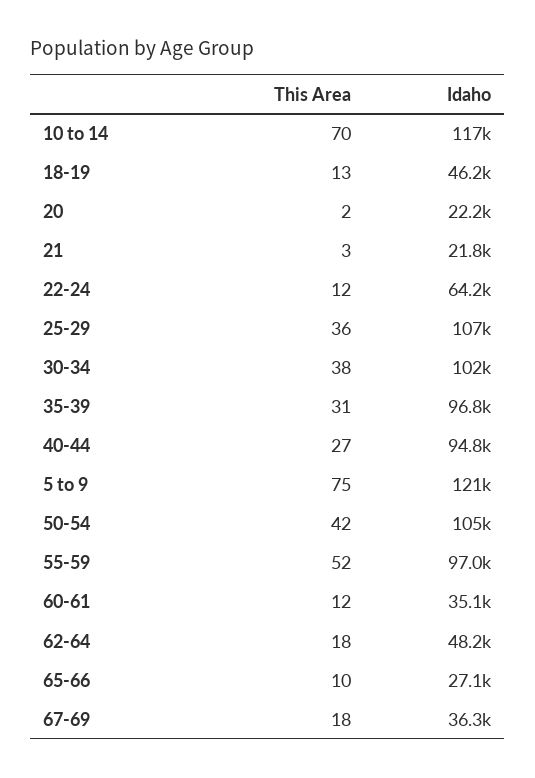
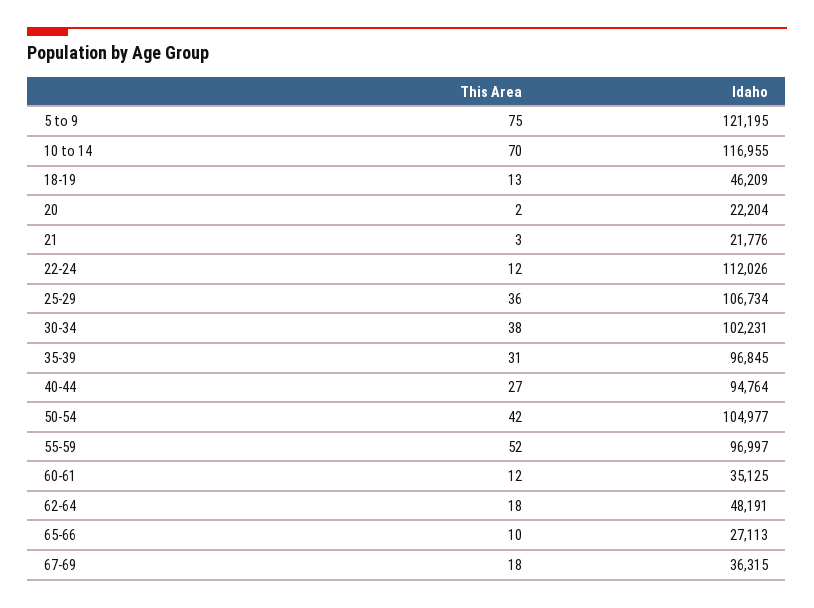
  {
    "This Area": {
      "10 to 14": 70,
      "18-19": 13,
      "20": 2,
      "21": 3,
      "22-24": 12,
      "25-29": 36,
      "30-34": 38,
      "35-39": 31,
      "40-44": 27,
      "5 to 9": 75,
      "50-54": 42,
      "55-59": 52,
      "60-61": 12,
      "62-64": 18,
      "65-66": 10,
      "67-69": 18
    },
    "Idaho": {
      "10 to 14": 116955,
      "18-19": 46209,
      "20": 22204,
      "21": 21776,
-     "22-24": 64200,
+     "22-24": 112026,
      "25-29": 106734,
      "30-34": 102231,
      "35-39": 96845,
      "40-44": 94764,
      "5 to 9": 121195,
      "50-54": 104977,
      "55-59": 96997,
      "60-61": 35125,
      "62-64": 48191,
      "65-66": 27113,
      "67-69": 36315
    }
  }

